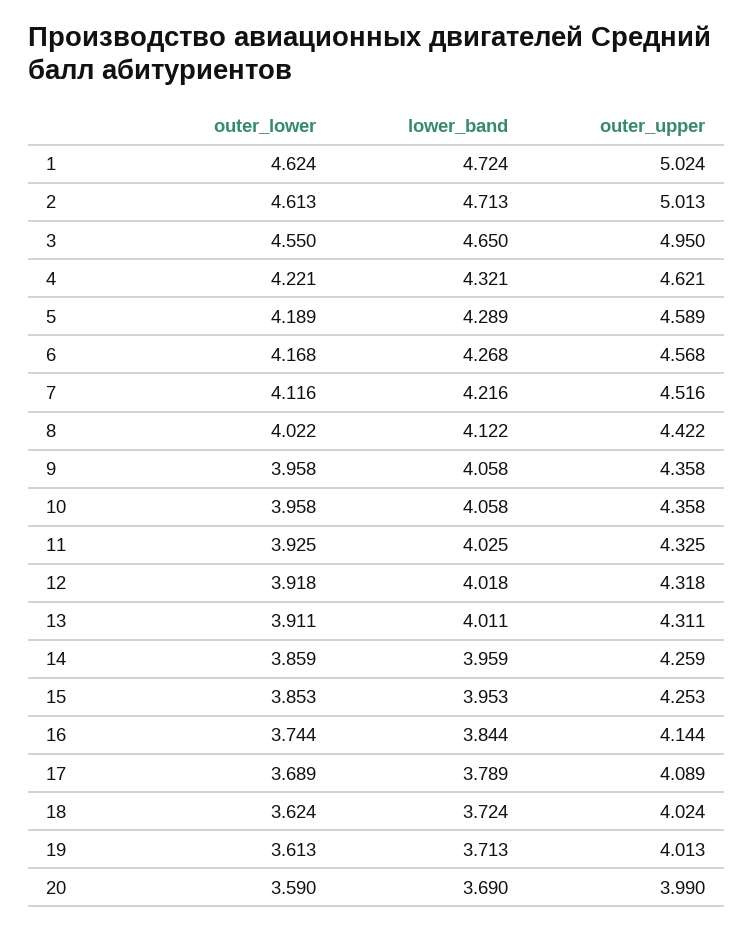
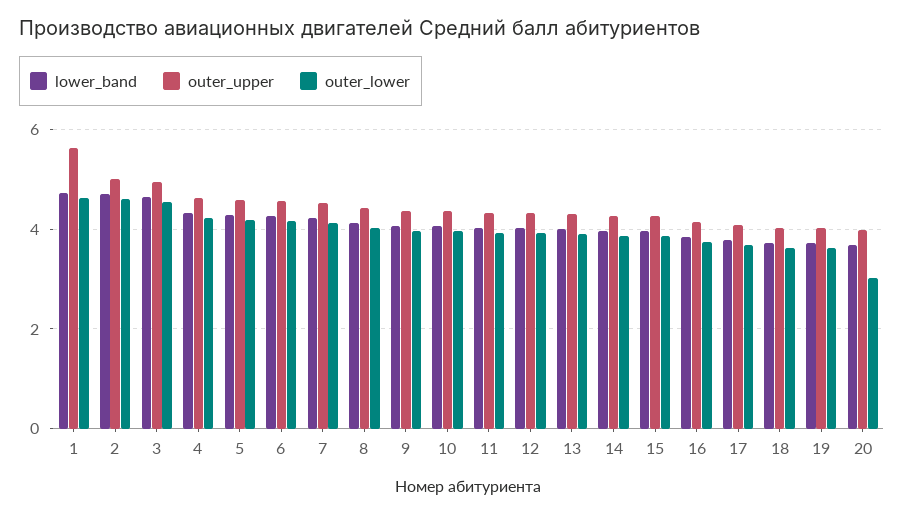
  {
    "outer_lower": {
      "1": 4.624,
      "2": 4.613,
      "3": 4.55,
      "4": 4.221,
      "5": 4.189,
      "6": 4.168,
      "7": 4.116,
      "8": 4.022,
      "9": 3.958,
      "10": 3.958,
      "11": 3.925,
      "12": 3.918,
      "13": 3.911,
      "14": 3.859,
      "15": 3.853,
      "16": 3.744,
      "17": 3.689,
      "18": 3.624,
      "19": 3.613,
-     "20": 3.59
+     "20": 3
    },
    "lower_band": {
      "1": 4.724,
      "2": 4.713,
      "3": 4.65,
      "4": 4.321,
      "5": 4.289,
      "6": 4.268,
      "7": 4.216,
      "8": 4.122,
      "9": 4.058,
      "10": 4.058,
      "11": 4.025,
      "12": 4.018,
      "13": 4.011,
      "14": 3.959,
      "15": 3.953,
      "16": 3.844,
      "17": 3.789,
      "18": 3.724,
      "19": 3.713,
      "20": 3.69
    },
    "outer_upper": {
-     "1": 5.024,
+     "1": 5.6,
      "2": 5.013,
      "3": 4.95,
      "4": 4.621,
      "5": 4.589,
      "6": 4.568,
      "7": 4.516,
      "8": 4.422,
      "9": 4.358,
      "10": 4.358,
      "11": 4.325,
      "12": 4.318,
      "13": 4.311,
      "14": 4.259,
      "15": 4.253,
      "16": 4.144,
      "17": 4.089,
      "18": 4.024,
      "19": 4.013,
      "20": 3.99
    }
  }

